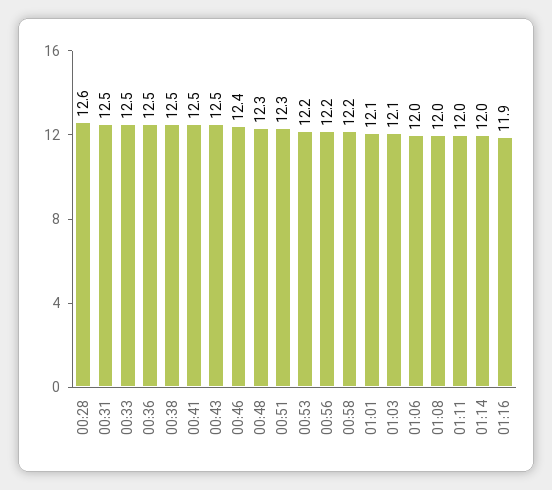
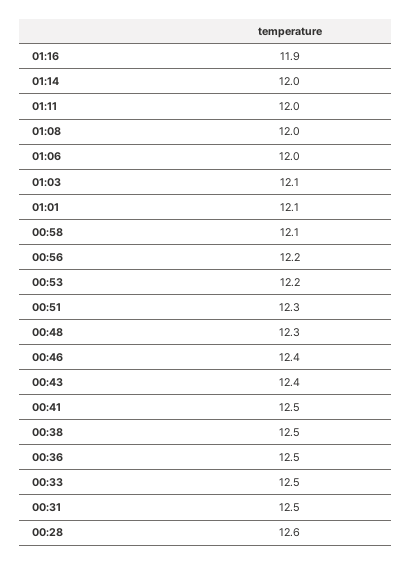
  {
    "00:28": 12.6,
    "00:31": 12.5,
    "00:33": 12.5,
    "00:36": 12.5,
    "00:38": 12.5,
    "00:41": 12.5,
-   "00:43": 12.5,
+   "00:43": 12.4,
    "00:46": 12.4,
    "00:48": 12.3,
    "00:51": 12.3,
    "00:53": 12.2,
    "00:56": 12.2,
-   "00:58": 12.2,
+   "00:58": 12.1,
    "01:01": 12.1,
    "01:03": 12.1,
    "01:06": 12,
    "01:08": 12,
    "01:11": 12,
    "01:14": 12,
    "01:16": 11.9
  }

